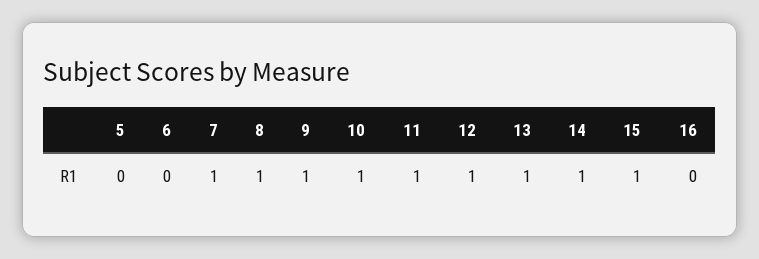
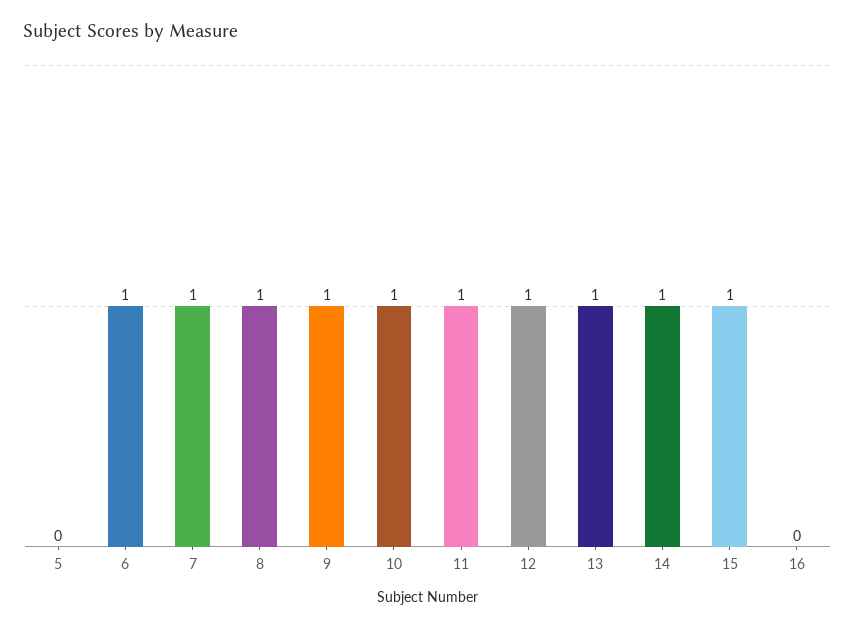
  {
    "5": 0,
-   "6": 0,
+   "6": 1,
    "7": 1,
    "8": 1,
    "9": 1,
    "10": 1,
    "11": 1,
    "12": 1,
    "13": 1,
    "14": 1,
    "15": 1,
    "16": 0
  }

